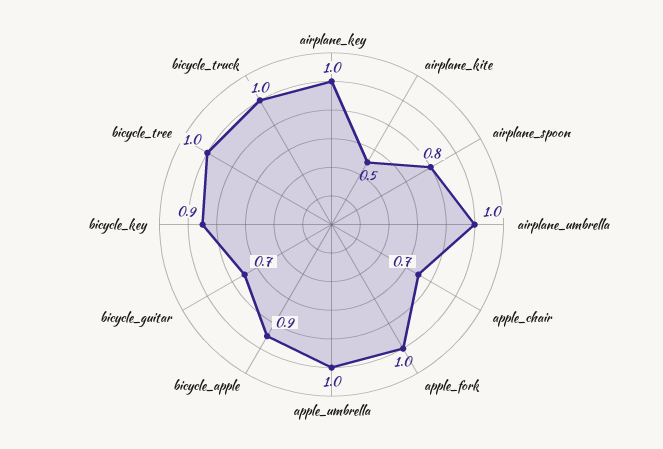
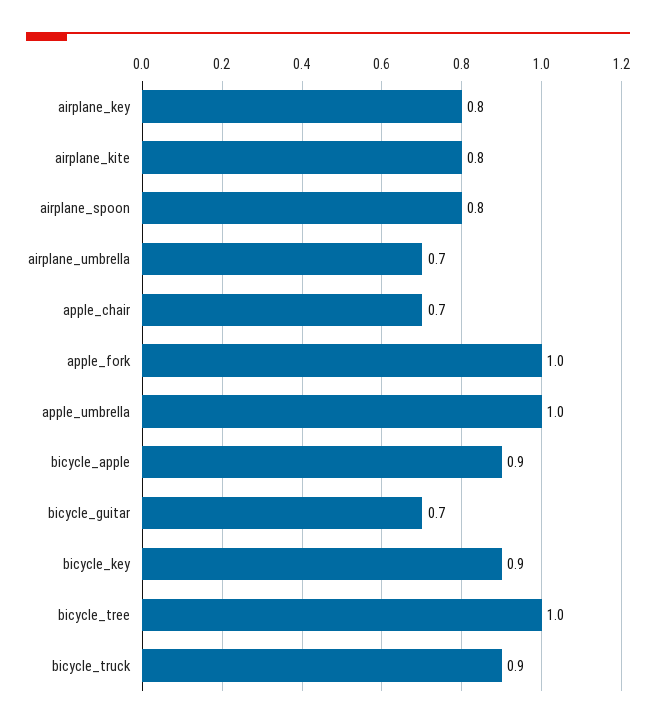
  {
-   "airplane_key": 1,
+   "airplane_key": 0.8,
-   "airplane_kite": 0.5,
+   "airplane_kite": 0.8,
    "airplane_spoon": 0.8,
-   "airplane_umbrella": 1,
+   "airplane_umbrella": 0.7,
    "apple_chair": 0.7,
    "apple_fork": 1,
    "apple_umbrella": 1,
    "bicycle_apple": 0.9,
    "bicycle_guitar": 0.7,
    "bicycle_key": 0.9,
    "bicycle_tree": 1,
-   "bicycle_truck": 1
+   "bicycle_truck": 0.9
  }

